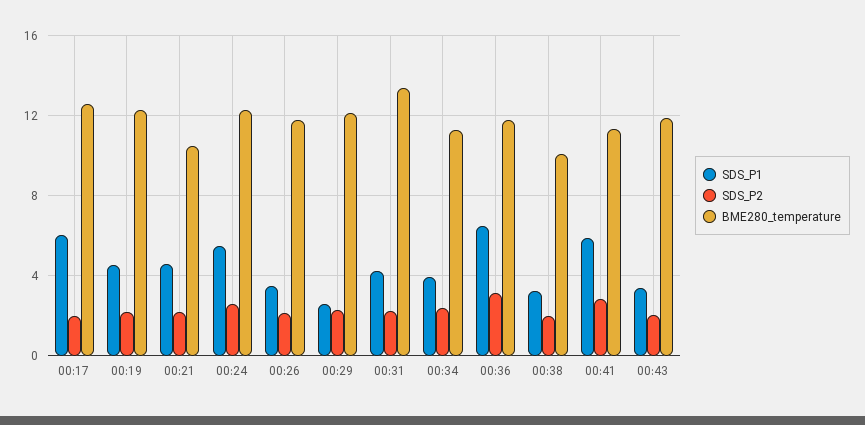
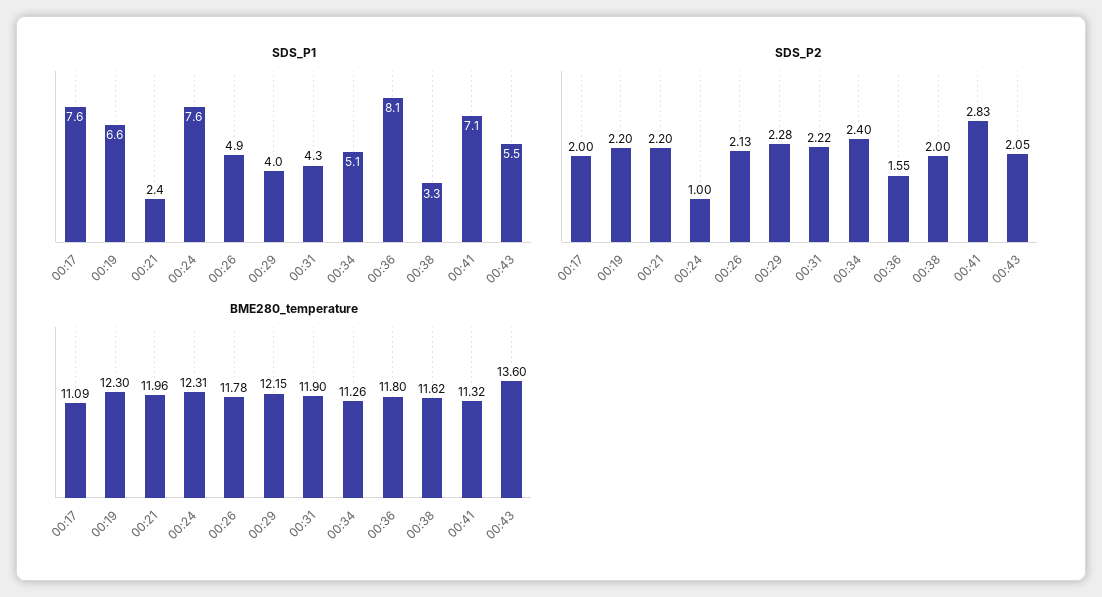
  {
    "SDS_P1": {
-     "00:17": 6,
+     "00:17": 7.6,
-     "00:19": 4.5,
+     "00:19": 6.6,
-     "00:21": 4.5,
+     "00:21": 2.4,
-     "00:24": 5.5,
+     "00:24": 7.6,
-     "00:26": 3.5,
+     "00:26": 4.9,
-     "00:29": 2.5,
+     "00:29": 4,
      "00:31": 4.3,
-     "00:34": 4,
+     "00:34": 5.1,
-     "00:36": 6.5,
+     "00:36": 8.1,
      "00:38": 3.3,
-     "00:41": 6,
+     "00:41": 7.1,
-     "00:43": 3.5
+     "00:43": 5.5
    },
    "SDS_P2": {
      "00:17": 2,
      "00:19": 2.2,
      "00:21": 2.2,
-     "00:24": 2.5,
+     "00:24": 1,
      "00:26": 2.13,
      "00:29": 2.28,
      "00:31": 2.22,
      "00:34": 2.4,
-     "00:36": 3,
+     "00:36": 1.55,
      "00:38": 2,
      "00:41": 2.83,
      "00:43": 2.05
    },
    "BME280_temperature": {
-     "00:17": 12.5,
+     "00:17": 11.09,
      "00:19": 12.3,
-     "00:21": 10.5,
+     "00:21": 11.96,
      "00:24": 12.31,
      "00:26": 11.78,
      "00:29": 12.15,
-     "00:31": 13.5,
+     "00:31": 11.9,
      "00:34": 11.26,
      "00:36": 11.8,
-     "00:38": 10,
+     "00:38": 11.62,
      "00:41": 11.32,
-     "00:43": 12
+     "00:43": 13.6
    }
  }

